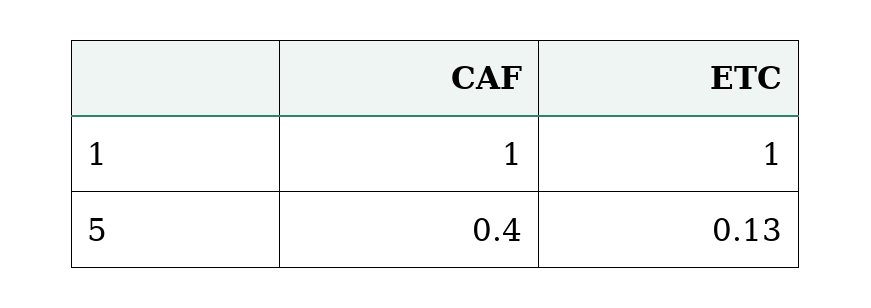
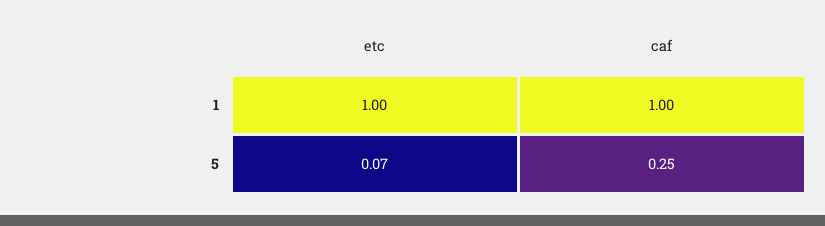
  {
    "CAF": {
      "1": 1,
-     "5": 0.4
+     "5": 0.25
    },
    "ETC": {
      "1": 1,
-     "5": 0.13
+     "5": 0.07
    }
  }

